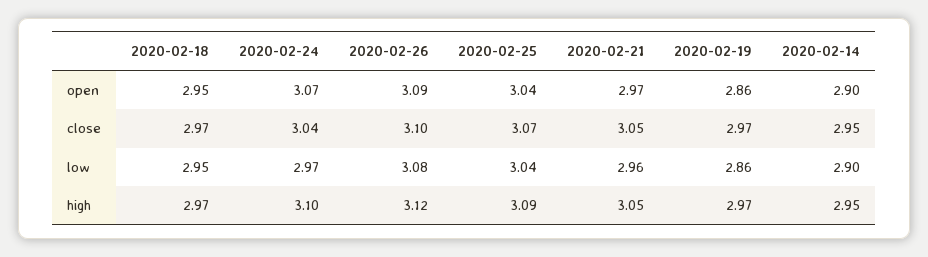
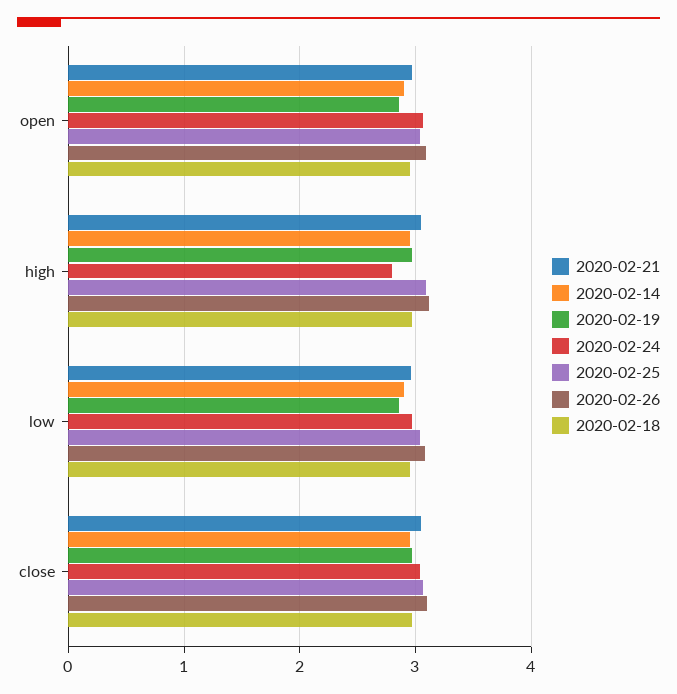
  {
    "2020-02-18": {
      "open": 2.95,
      "close": 2.97,
      "low": 2.95,
      "high": 2.97
    },
    "2020-02-24": {
      "open": 3.07,
      "close": 3.04,
      "low": 2.97,
-     "high": 3.1
+     "high": 2.8
    },
    "2020-02-26": {
      "open": 3.09,
      "close": 3.1,
      "low": 3.08,
      "high": 3.12
    },
    "2020-02-25": {
      "open": 3.04,
      "close": 3.07,
      "low": 3.04,
      "high": 3.09
    },
    "2020-02-21": {
      "open": 2.97,
      "close": 3.05,
      "low": 2.96,
      "high": 3.05
    },
    "2020-02-19": {
      "open": 2.86,
      "close": 2.97,
      "low": 2.86,
      "high": 2.97
    },
    "2020-02-14": {
      "open": 2.9,
      "close": 2.95,
      "low": 2.9,
      "high": 2.95
    }
  }

